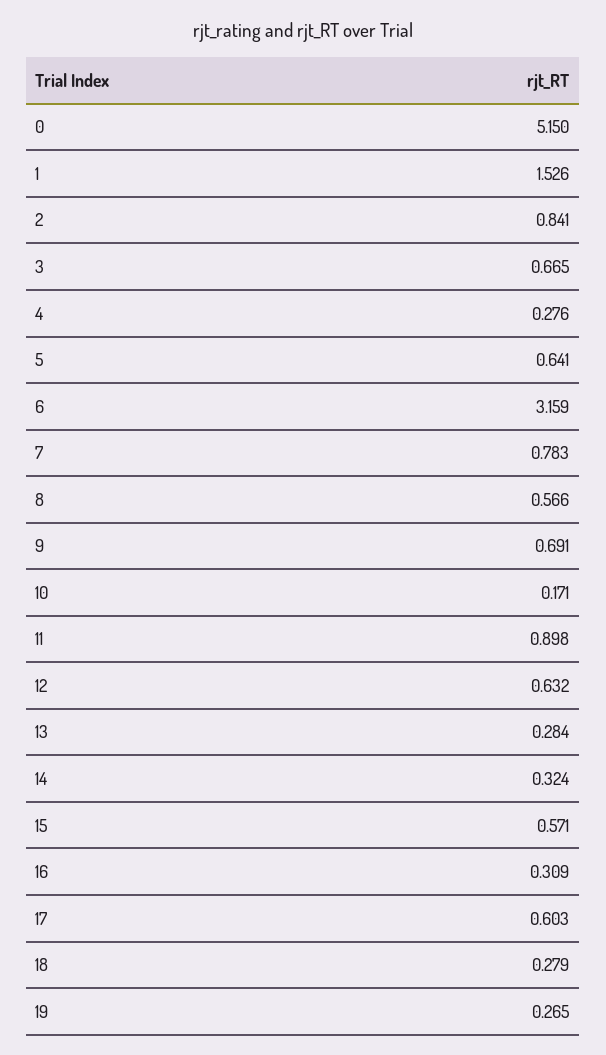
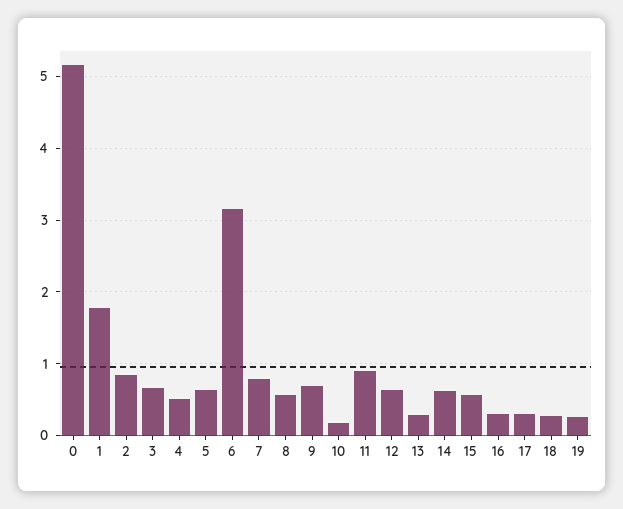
  {
    "0": 5.15,
-   "1": 1.526,
+   "1": 1.8,
    "2": 0.841,
    "3": 0.665,
-   "4": 0.276,
+   "4": 0.5,
    "5": 0.641,
    "6": 3.159,
    "7": 0.783,
    "8": 0.566,
    "9": 0.691,
    "10": 0.171,
    "11": 0.898,
    "12": 0.632,
    "13": 0.284,
-   "14": 0.324,
+   "14": 0.6,
    "15": 0.571,
    "16": 0.309,
-   "17": 0.603,
+   "17": 0.3,
    "18": 0.279,
    "19": 0.265
  }

